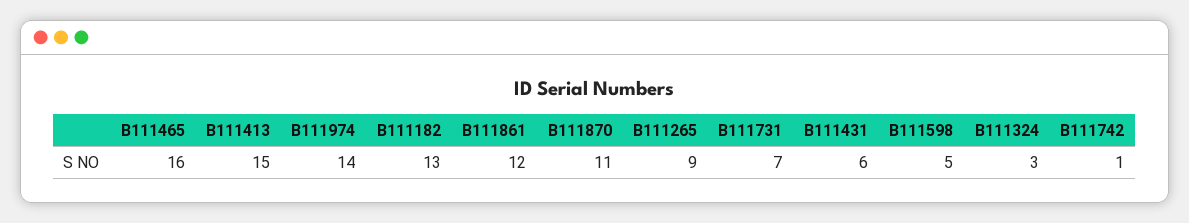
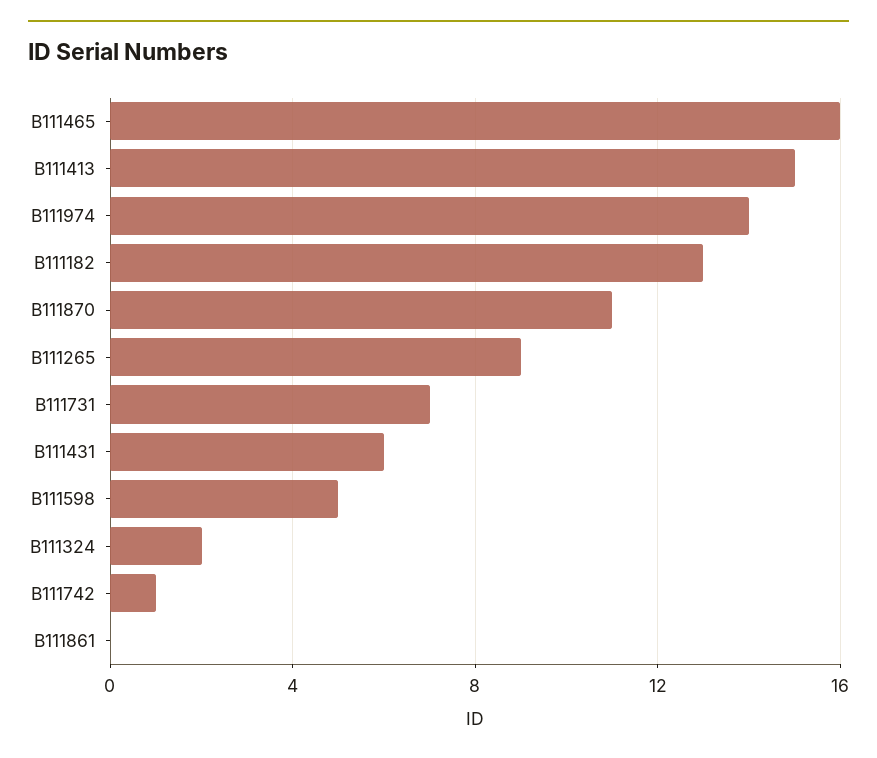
  {
    "B111465": 16,
    "B111413": 15,
    "B111974": 14,
    "B111182": 13,
-   "B111861": 12,
+   "B111861": 0,
    "B111870": 11,
    "B111265": 9,
    "B111731": 7,
    "B111431": 6,
    "B111598": 5,
-   "B111324": 3,
+   "B111324": 2,
    "B111742": 1
  }

